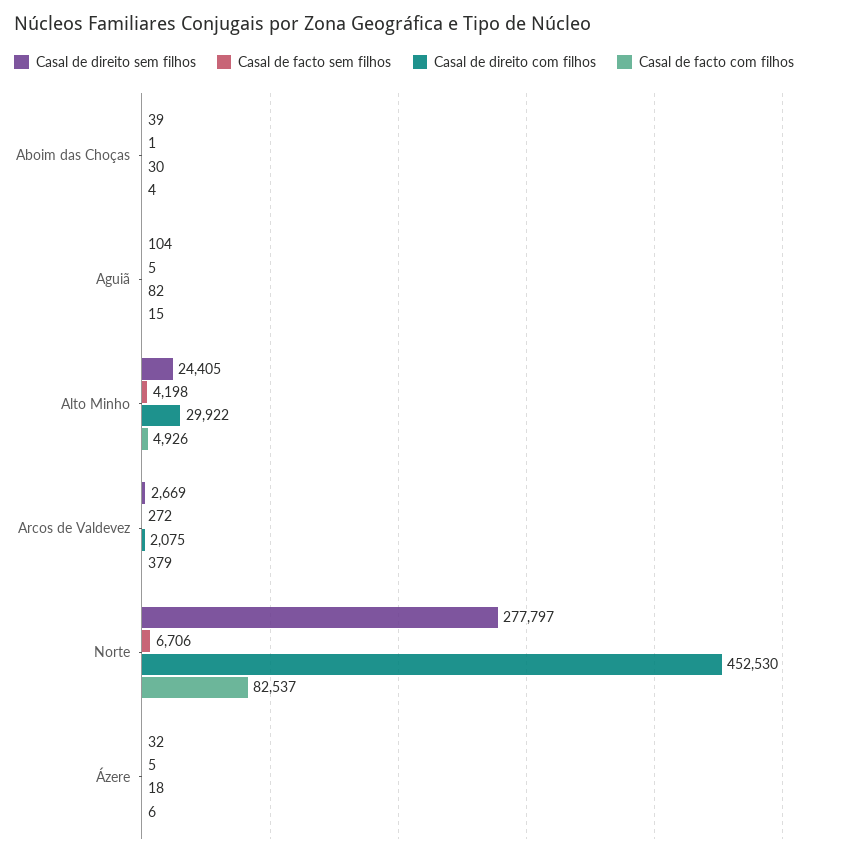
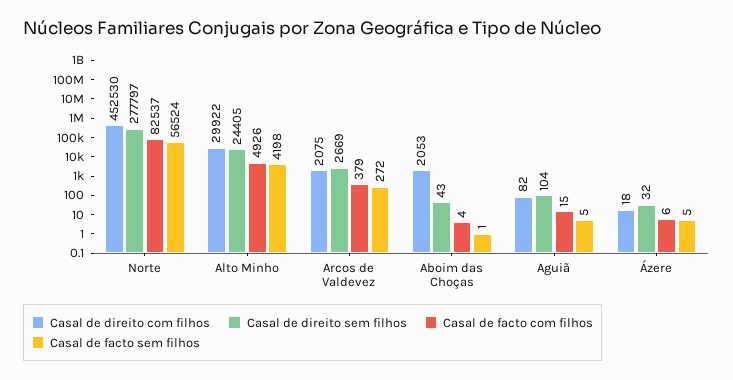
  {
    "Casal de direito sem filhos": {
-     "Aboim das Choças": 39,
+     "Aboim das Choças": 43,
      "Aguiã": 104,
      "Alto Minho": 24405,
      "Arcos de Valdevez": 2669,
      "Norte": 277797,
      "Ázere": 32
    },
    "Casal de facto sem filhos": {
      "Aboim das Choças": 1,
      "Aguiã": 5,
      "Alto Minho": 4198,
      "Arcos de Valdevez": 272,
-     "Norte": 6706,
+     "Norte": 56524,
      "Ázere": 5
    },
    "Casal de direito com filhos": {
-     "Aboim das Choças": 30,
+     "Aboim das Choças": 2053,
      "Aguiã": 82,
      "Alto Minho": 29922,
      "Arcos de Valdevez": 2075,
      "Norte": 452530,
      "Ázere": 18
    },
    "Casal de facto com filhos": {
      "Aboim das Choças": 4,
      "Aguiã": 15,
      "Alto Minho": 4926,
      "Arcos de Valdevez": 379,
      "Norte": 82537,
      "Ázere": 6
    }
  }

